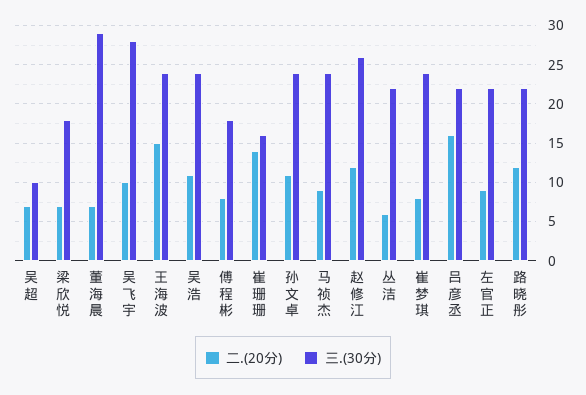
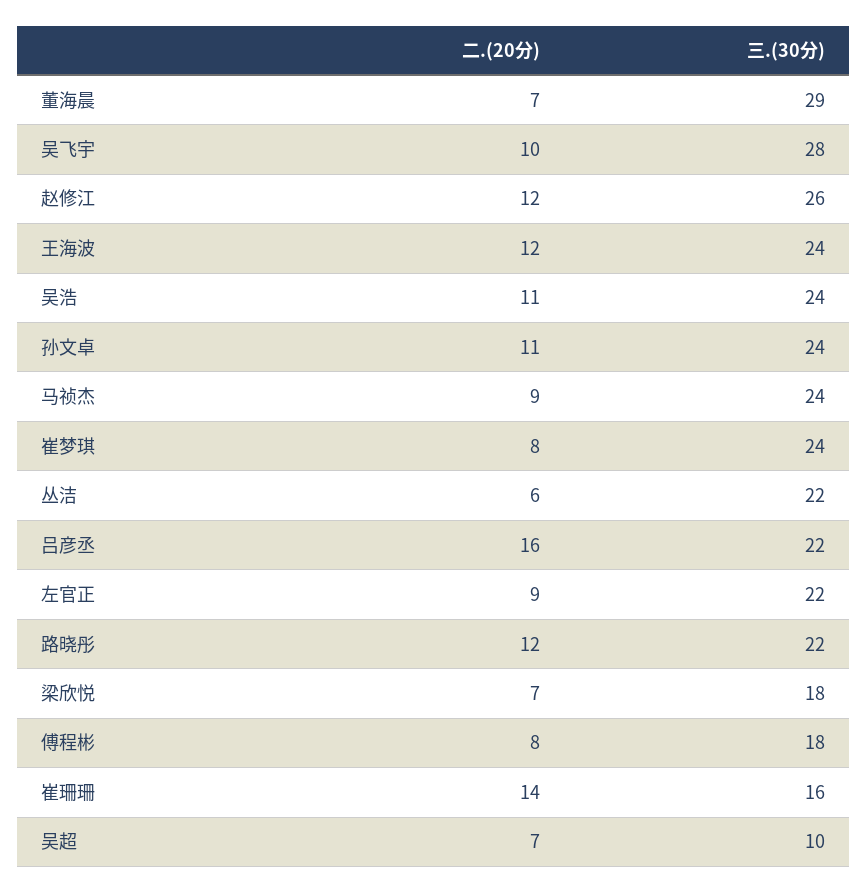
  {
    "二.(20分)": {
      "吴超": 7,
      "梁欣悦": 7,
      "董海晨": 7,
      "吴飞宇": 10,
-     "王海波": 15,
+     "王海波": 12,
      "吴浩": 11,
      "傅程彬": 8,
      "崔珊珊": 14,
      "孙文卓": 11,
      "马祯杰": 9,
      "赵修江": 12,
      "丛洁": 6,
      "崔梦琪": 8,
      "吕彦丞": 16,
      "左官正": 9,
      "路晓彤": 12
    },
    "三.(30分)": {
      "吴超": 10,
      "梁欣悦": 18,
      "董海晨": 29,
      "吴飞宇": 28,
      "王海波": 24,
      "吴浩": 24,
      "傅程彬": 18,
      "崔珊珊": 16,
      "孙文卓": 24,
      "马祯杰": 24,
      "赵修江": 26,
      "丛洁": 22,
      "崔梦琪": 24,
      "吕彦丞": 22,
      "左官正": 22,
      "路晓彤": 22
    }
  }

